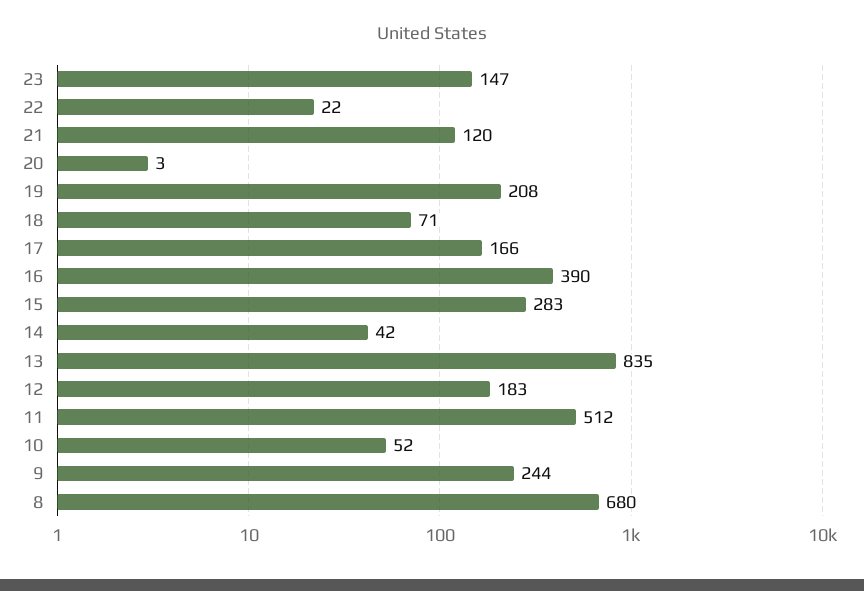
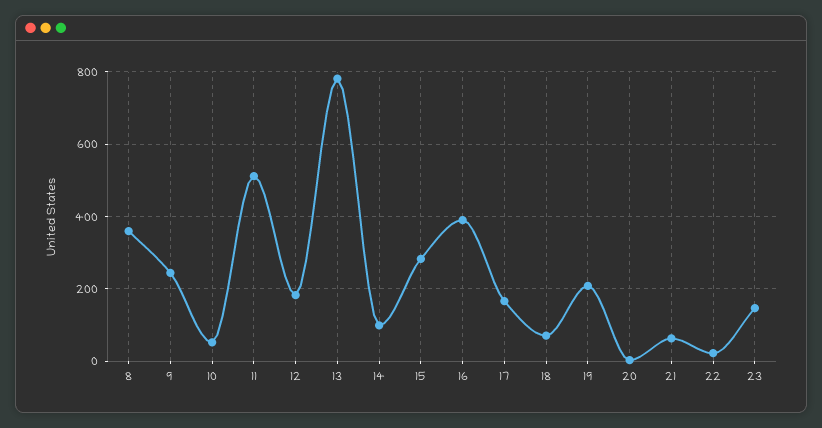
  {
    "23": 147,
    "22": 22,
-   "21": 120,
+   "21": 60,
    "20": 3,
    "19": 208,
    "18": 71,
    "17": 166,
    "16": 390,
    "15": 283,
-   "14": 42,
+   "14": 100,
-   "13": 835,
+   "13": 780,
    "12": 183,
    "11": 512,
    "10": 52,
    "9": 244,
-   "8": 680
+   "8": 360
  }

